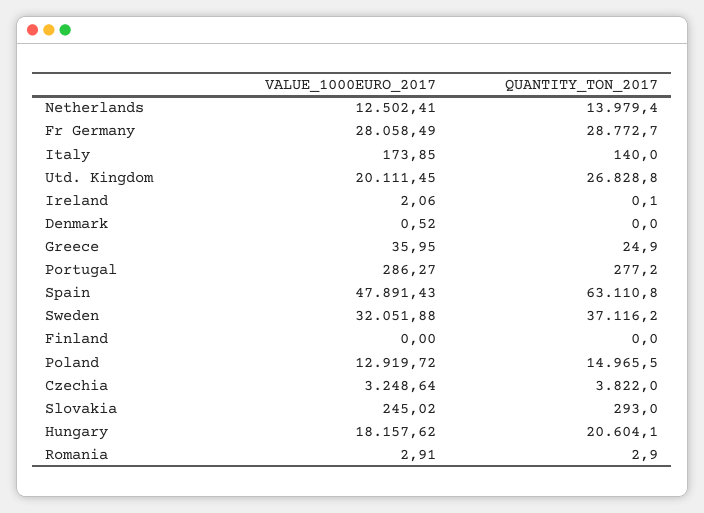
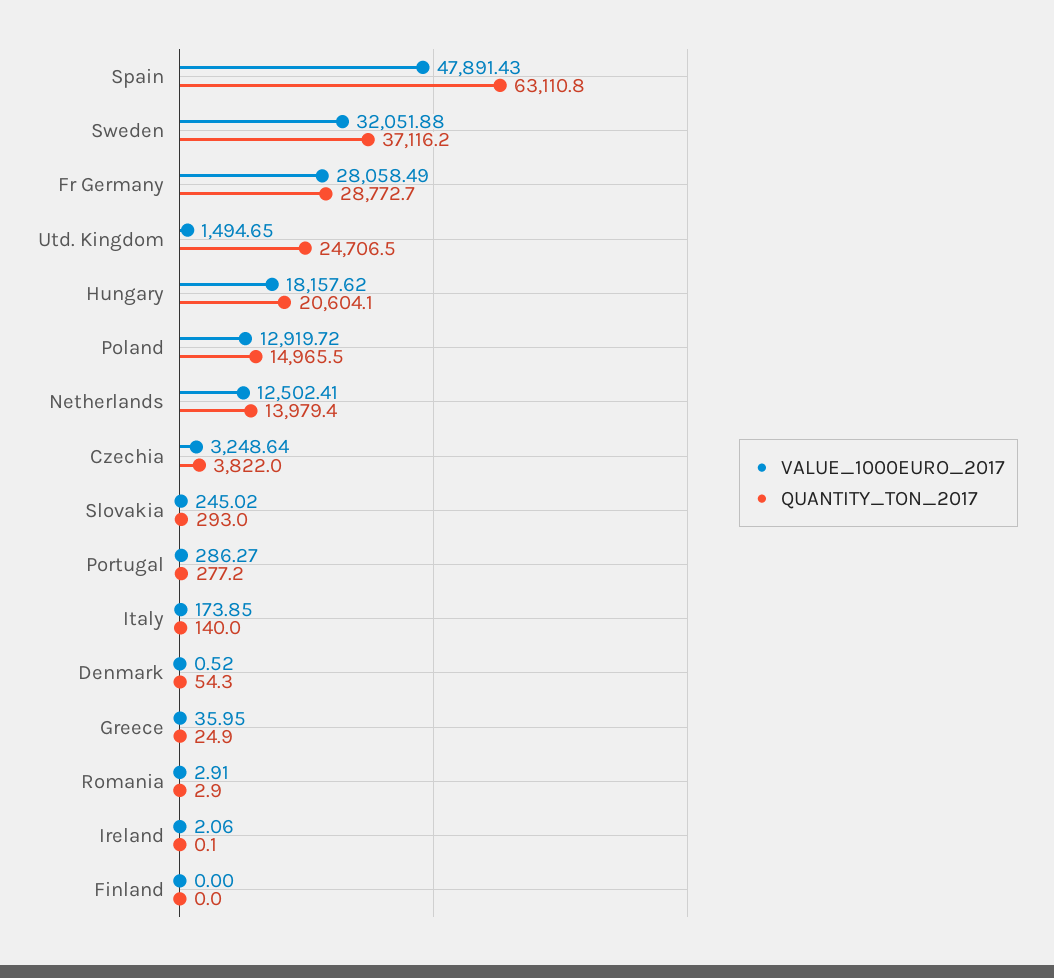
  {
    "VALUE_1000EURO_2017": {
      "Netherlands": 12502.41,
      "Fr Germany": 28058.49,
      "Italy": 173.85,
-     "Utd. Kingdom": 20111.45,
+     "Utd. Kingdom": 1494.65,
      "Ireland": 2.06,
      "Denmark": 0.52,
      "Greece": 35.95,
      "Portugal": 286.27,
      "Spain": 47891.43,
      "Sweden": 32051.88,
      "Finland": 0,
      "Poland": 12919.72,
      "Czechia": 3248.64,
      "Slovakia": 245.02,
      "Hungary": 18157.62,
      "Romania": 2.91
    },
    "QUANTITY_TON_2017": {
      "Netherlands": 13979.4,
      "Fr Germany": 28772.7,
      "Italy": 140,
-     "Utd. Kingdom": 26828.8,
+     "Utd. Kingdom": 24706.5,
      "Ireland": 0.1,
-     "Denmark": 0,
+     "Denmark": 54.3,
      "Greece": 24.9,
      "Portugal": 277.2,
      "Spain": 63110.8,
      "Sweden": 37116.2,
      "Finland": 0,
      "Poland": 14965.5,
      "Czechia": 3822,
      "Slovakia": 293,
      "Hungary": 20604.1,
      "Romania": 2.9
    }
  }

